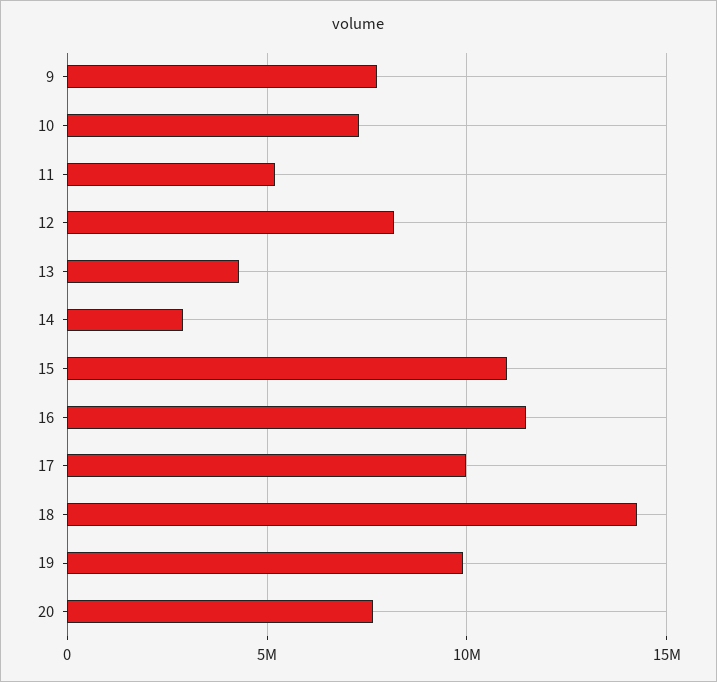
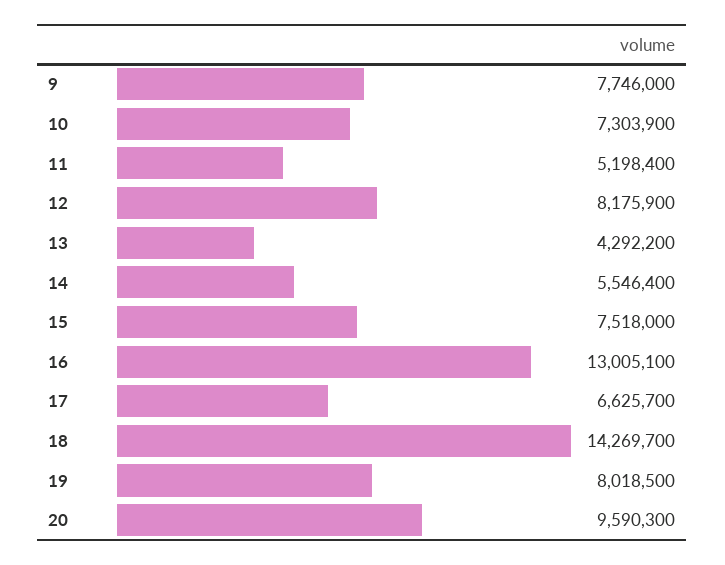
  {
    "9": 7746000,
    "10": 7303900,
    "11": 5198400,
    "12": 8175900,
    "13": 4292200,
-   "14": 3000000,
+   "14": 5546400,
-   "15": 11000000,
+   "15": 7518000,
-   "16": 11500000,
+   "16": 13005100,
-   "17": 10000000,
+   "17": 6625700,
    "18": 14269700,
-   "19": 10000000,
+   "19": 8018500,
-   "20": 7500000
+   "20": 9590300
  }

